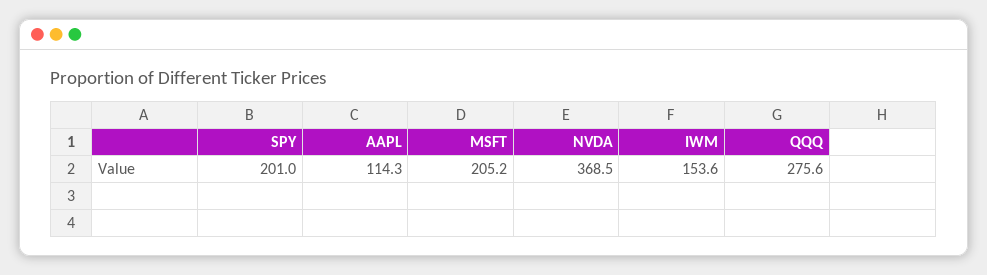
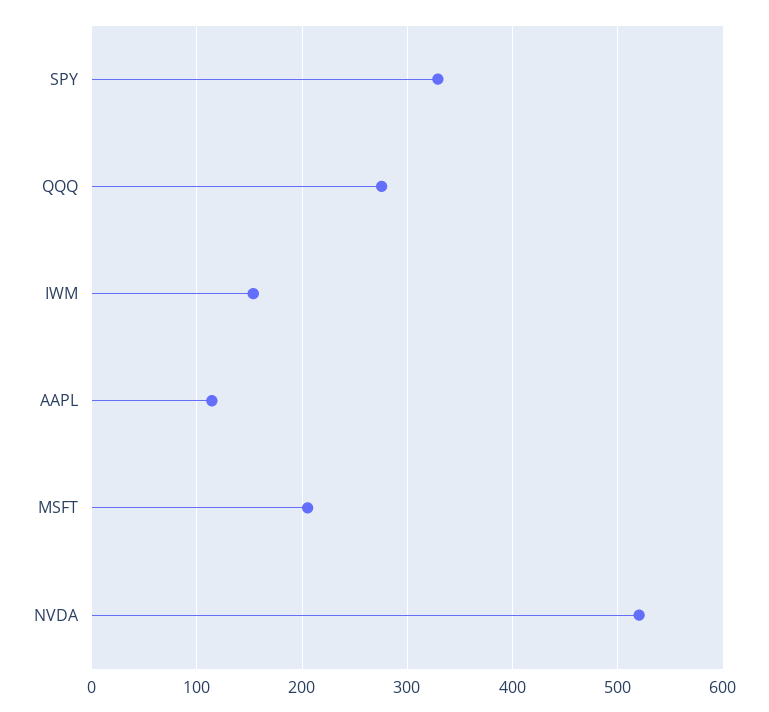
  {
-   "SPY": 201,
+   "SPY": 330,
    "AAPL": 114.3,
    "MSFT": 205.2,
-   "NVDA": 368.5,
+   "NVDA": 520,
    "IWM": 153.6,
    "QQQ": 275.6
  }

